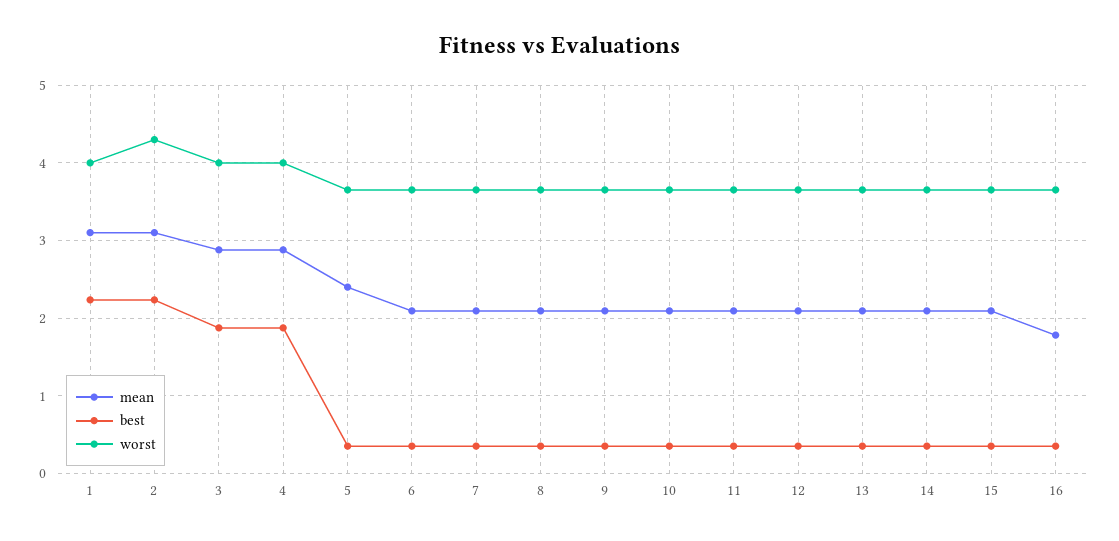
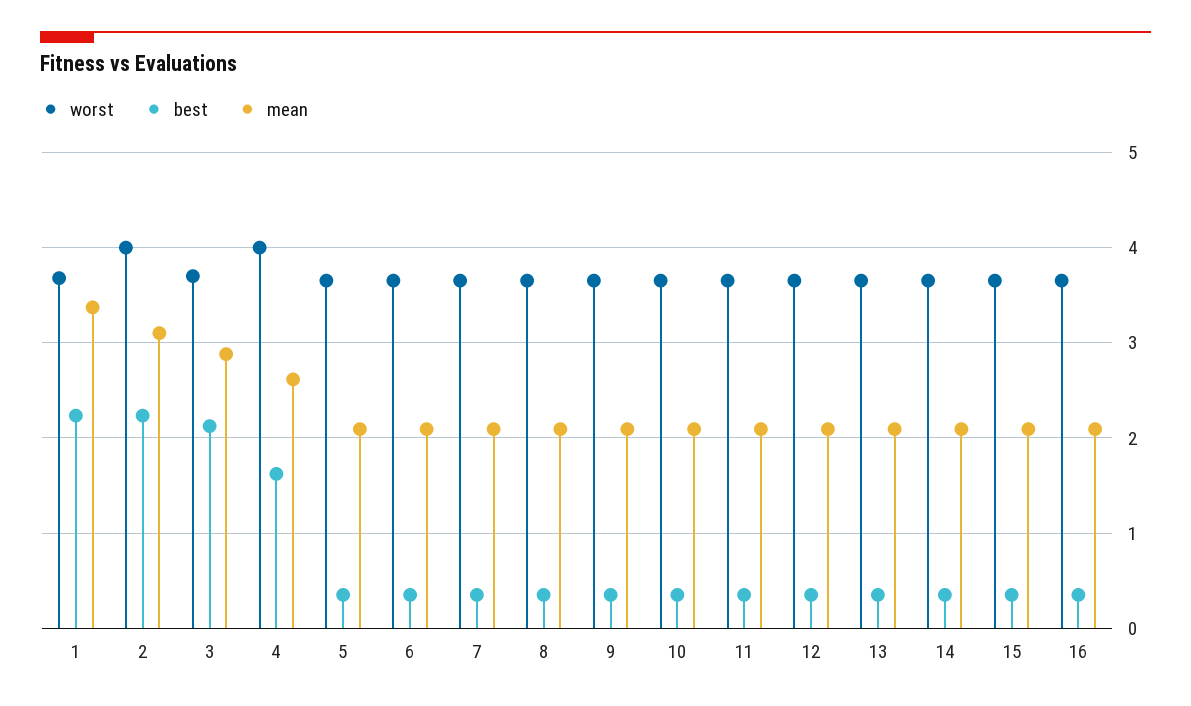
  {
    "mean": {
-     "1": 3.1,
+     "1": 3.4,
      "2": 3.1,
      "3": 2.9,
-     "4": 2.9,
+     "4": 2.6,
-     "5": 2.4,
+     "5": 2.1,
      "6": 2.1,
      "7": 2.1,
      "8": 2.1,
      "9": 2.1,
      "10": 2.1,
      "11": 2.1,
      "12": 2.1,
      "13": 2.1,
      "14": 2.1,
      "15": 2.1,
-     "16": 1.8
+     "16": 2.1
    },
    "best": {
      "1": 2.2,
      "2": 2.2,
-     "3": 1.9,
+     "3": 2.1,
-     "4": 1.9,
+     "4": 1.6,
      "5": 0.4,
      "6": 0.4,
      "7": 0.4,
      "8": 0.4,
      "9": 0.4,
      "10": 0.4,
      "11": 0.4,
      "12": 0.4,
      "13": 0.4,
      "14": 0.4,
      "15": 0.4,
      "16": 0.4
    },
    "worst": {
-     "1": 4,
+     "1": 3.7,
-     "2": 4.3,
+     "2": 4,
-     "3": 4,
+     "3": 3.7,
      "4": 4,
      "5": 3.7,
      "6": 3.7,
      "7": 3.7,
      "8": 3.7,
      "9": 3.7,
      "10": 3.7,
      "11": 3.7,
      "12": 3.7,
      "13": 3.7,
      "14": 3.7,
      "15": 3.7,
      "16": 3.7
    }
  }

